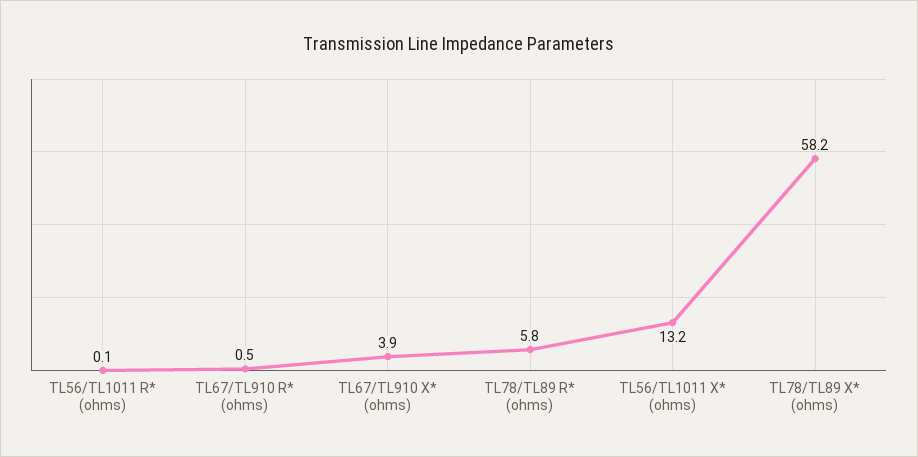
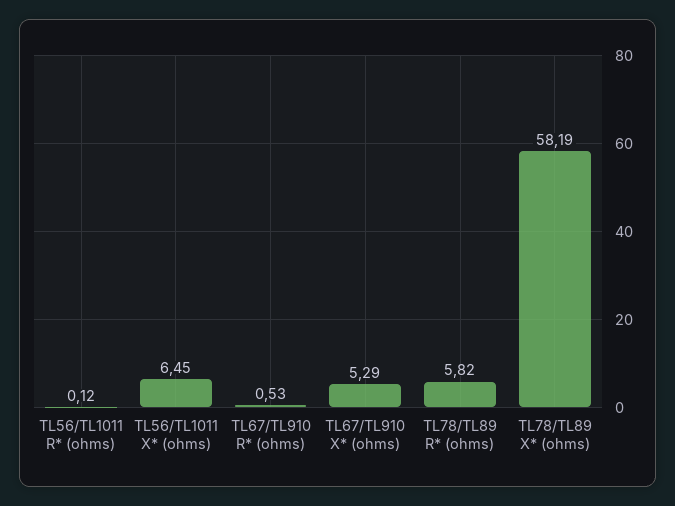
  {
    "TL56/TL1011 R* (ohms)": 0.12,
    "TL67/TL910 R* (ohms)": 0.53,
-   "TL67/TL910 X* (ohms)": 3.9,
+   "TL67/TL910 X* (ohms)": 5.29,
    "TL78/TL89 R* (ohms)": 5.82,
-   "TL56/TL1011 X* (ohms)": 13.2,
+   "TL56/TL1011 X* (ohms)": 6.45,
    "TL78/TL89 X* (ohms)": 58.19
  }

